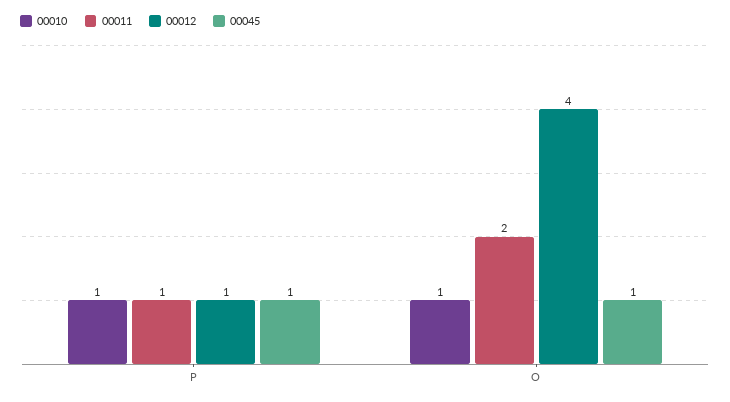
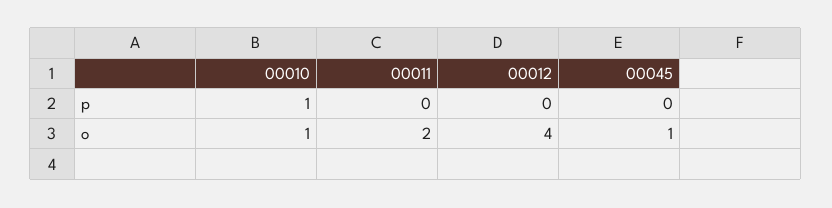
  {
    "00010": {
      "P": 1,
      "O": 1
    },
    "00011": {
-     "P": 1,
+     "P": 0,
      "O": 2
    },
    "00012": {
-     "P": 1,
+     "P": 0,
      "O": 4
    },
    "00045": {
-     "P": 1,
+     "P": 0,
      "O": 1
    }
  }

